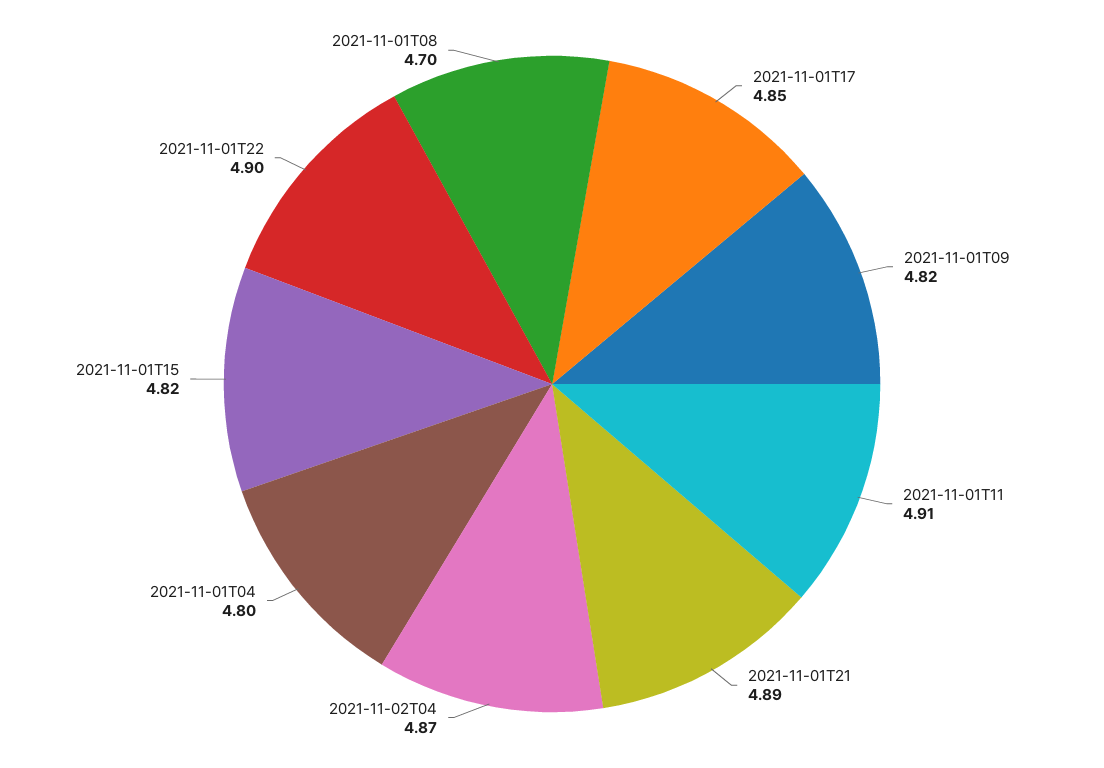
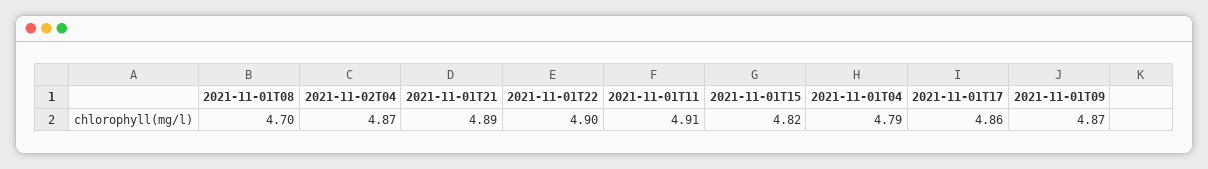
  {
-   "2021-11-01T17": 4.85,
+   "2021-11-01T17": 4.86,
-   "2021-11-01T09": 4.82,
+   "2021-11-01T09": 4.87,
    "2021-11-01T11": 4.91,
    "2021-11-01T21": 4.89,
    "2021-11-02T04": 4.87,
-   "2021-11-01T04": 4.8,
+   "2021-11-01T04": 4.79,
    "2021-11-01T15": 4.82,
    "2021-11-01T22": 4.9,
    "2021-11-01T08": 4.7
  }

